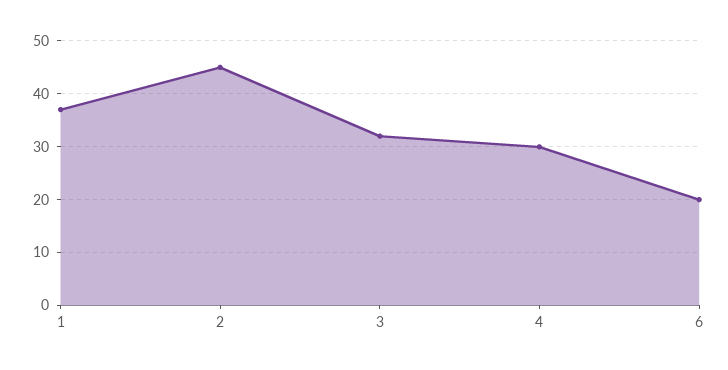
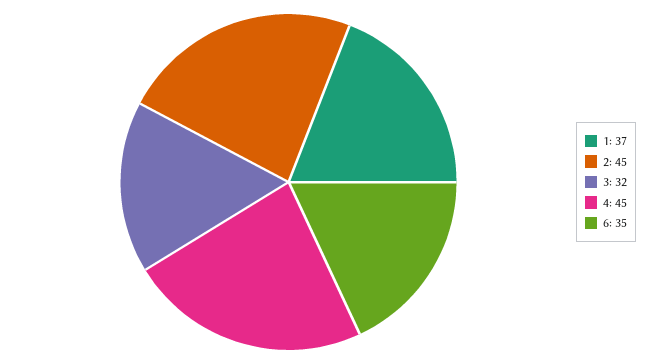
  {
    "1": 37,
    "2": 45,
    "3": 32,
-   "4": 30,
+   "4": 45,
-   "6": 20
+   "6": 35
  }

